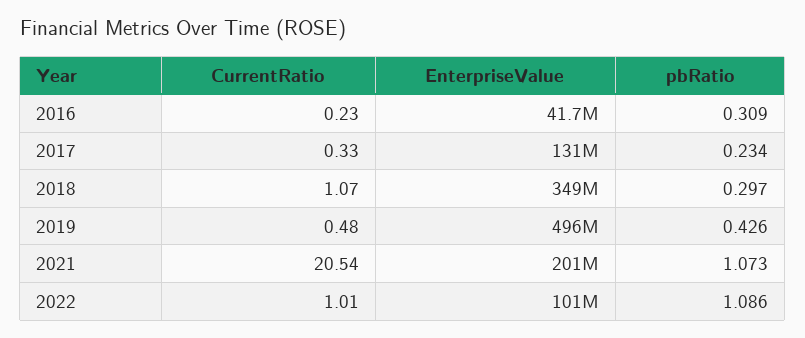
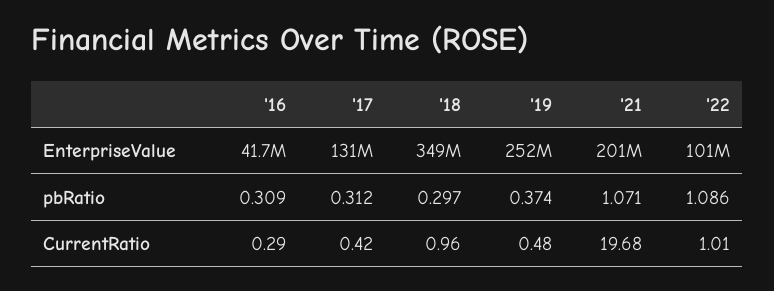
  {
    "CurrentRatio": {
-     "2016": 0.23,
+     "2016": 0.29,
-     "2017": 0.33,
+     "2017": 0.42,
-     "2018": 1.07,
+     "2018": 0.96,
      "2019": 0.48,
-     "2021": 20.54,
+     "2021": 19.68,
      "2022": 1.01
    },
    "EnterpriseValue": {
      "2016": 41700000,
      "2017": 131000000,
      "2018": 349000000,
-     "2019": 496000000,
+     "2019": 252000000,
      "2021": 201000000,
      "2022": 101000000
    },
    "pbRatio": {
      "2016": 0.309,
-     "2017": 0.234,
+     "2017": 0.312,
      "2018": 0.297,
-     "2019": 0.426,
+     "2019": 0.374,
-     "2021": 1.073,
+     "2021": 1.071,
      "2022": 1.086
    }
  }

